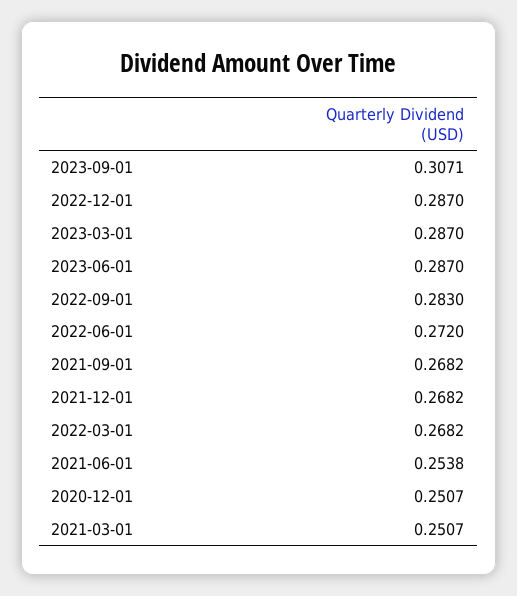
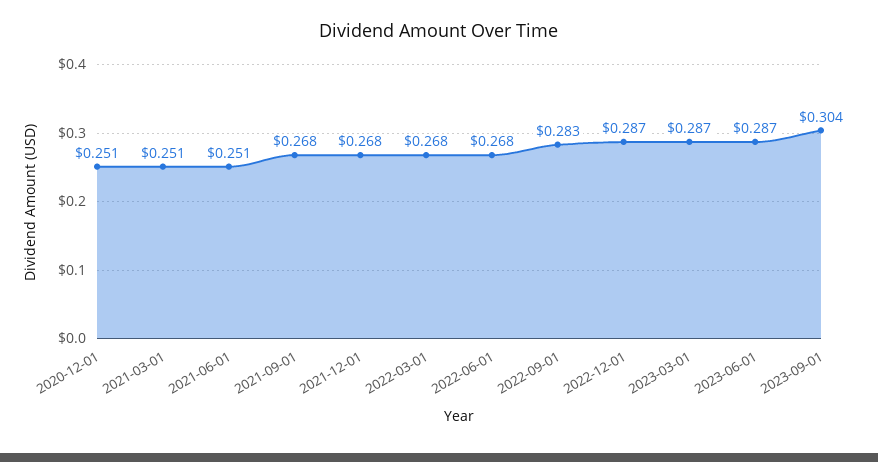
  {
-   "2023-09-01": 0.3071,
+   "2023-09-01": 0.304,
    "2022-12-01": 0.287,
    "2023-03-01": 0.287,
    "2023-06-01": 0.287,
    "2022-09-01": 0.283,
-   "2022-06-01": 0.272,
+   "2022-06-01": 0.268,
    "2021-09-01": 0.2682,
    "2021-12-01": 0.2682,
    "2022-03-01": 0.2682,
-   "2021-06-01": 0.2538,
+   "2021-06-01": 0.251,
    "2020-12-01": 0.2507,
    "2021-03-01": 0.2507
  }

